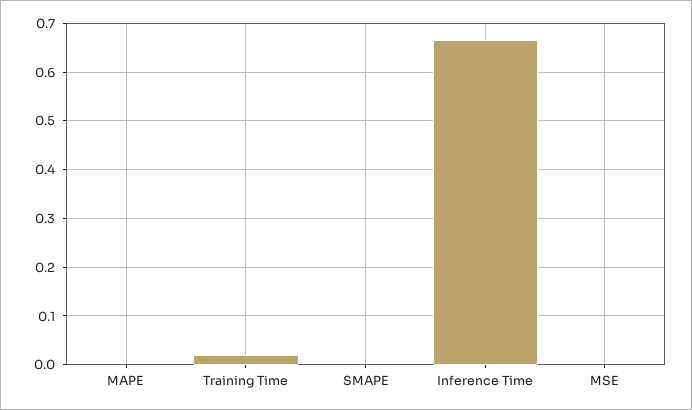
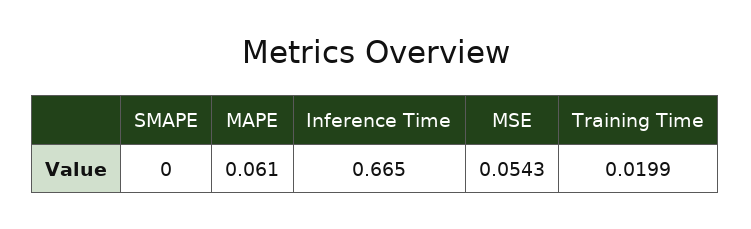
  {
-   "MAPE": 0,
+   "MAPE": 0.061,
    "Training Time": 0.0199,
    "SMAPE": 0,
    "Inference Time": 0.665,
-   "MSE": 0
+   "MSE": 0.0543
  }

